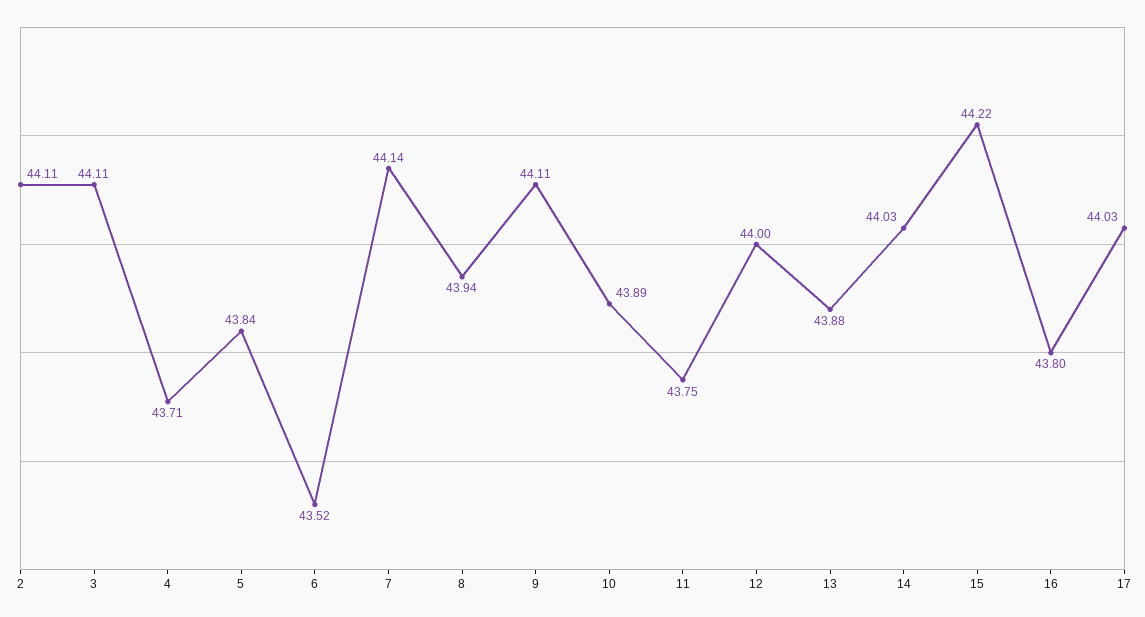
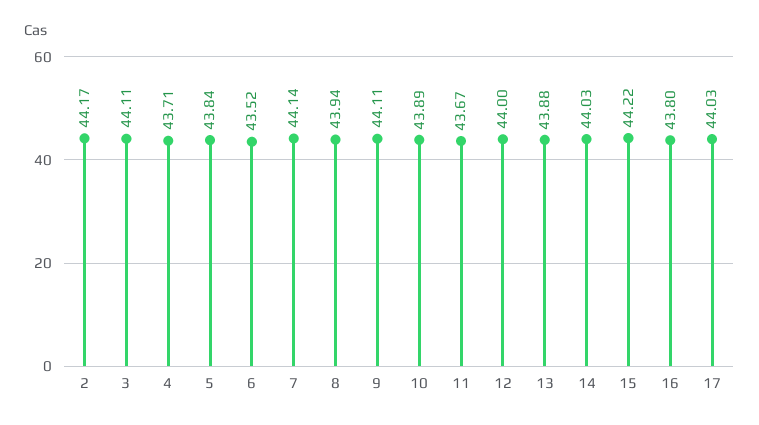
  {
-   "2": 44.11,
+   "2": 44.17,
    "3": 44.11,
    "4": 43.71,
    "5": 43.84,
    "6": 43.52,
    "7": 44.14,
    "8": 43.94,
    "9": 44.11,
    "10": 43.89,
-   "11": 43.75,
+   "11": 43.67,
    "12": 44,
    "13": 43.88,
    "14": 44.03,
    "15": 44.22,
    "16": 43.8,
    "17": 44.03
  }

